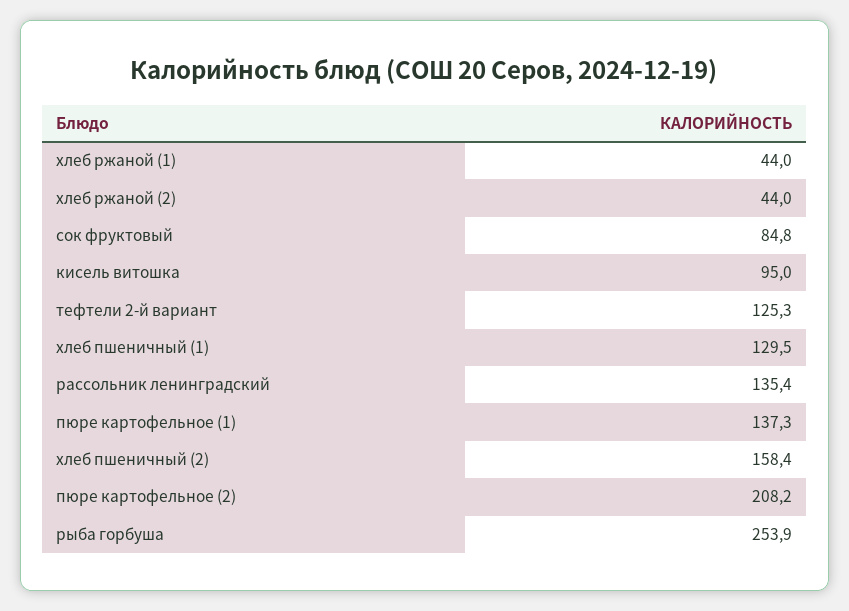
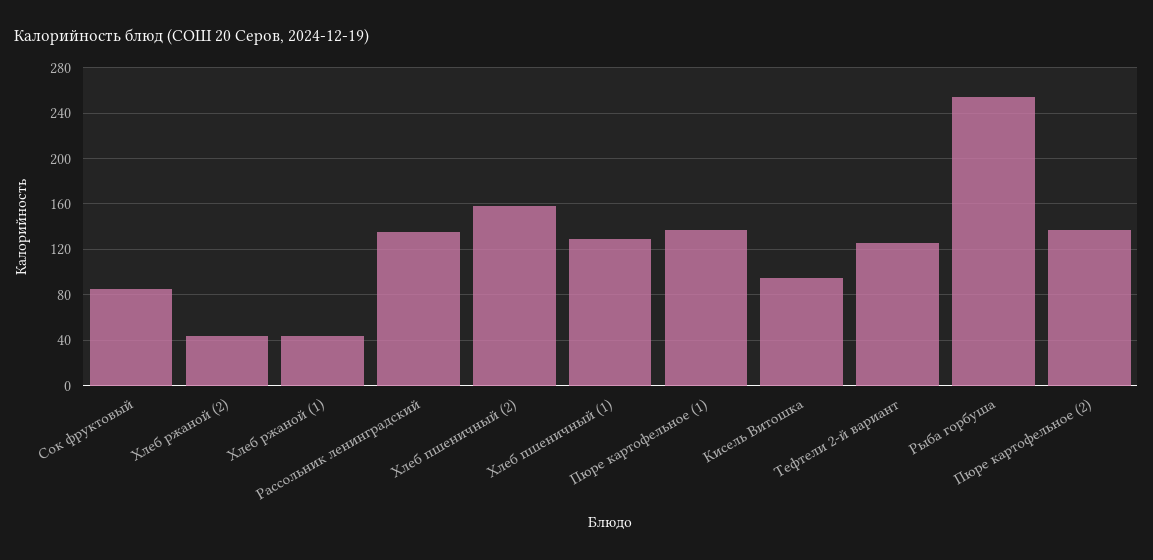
  {
    "хлеб ржаной (1)": 44,
    "хлеб ржаной (2)": 44,
    "сок фруктовый": 84.8,
    "кисель витошка": 95,
    "тефтели 2-й вариант": 125.3,
    "хлеб пшеничный (1)": 129.5,
    "рассольник ленинградский": 135.4,
    "пюре картофельное (1)": 137.3,
    "хлеб пшеничный (2)": 158.4,
-   "пюре картофельное (2)": 208.2,
+   "пюре картофельное (2)": 140,
    "рыба горбуша": 253.9
  }

